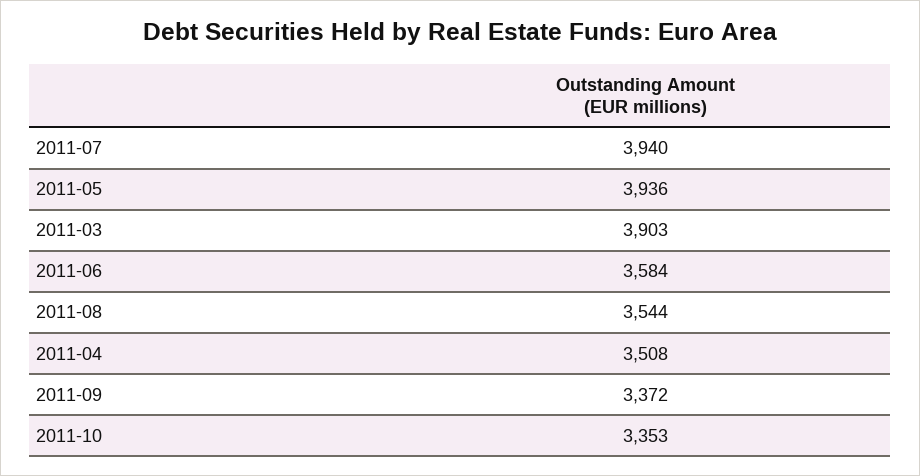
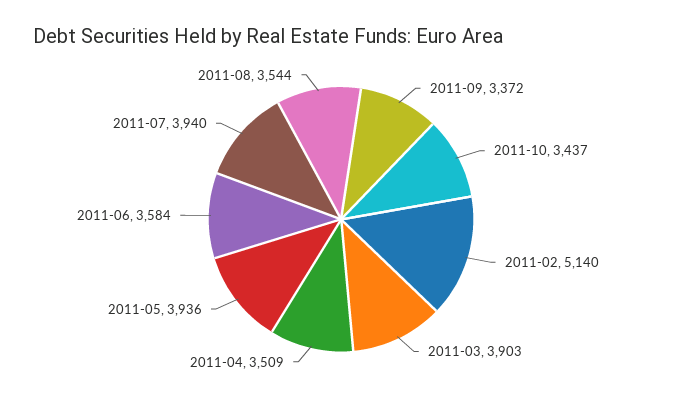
  {
    "2011-07": 3940,
    "2011-05": 3936,
    "2011-03": 3903,
    "2011-06": 3584,
    "2011-08": 3544,
-   "2011-04": 3508,
+   "2011-04": 3509,
    "2011-09": 3372,
-   "2011-10": 3353
+   "2011-10": 3437,
+   "2011-02": 5140
  }

